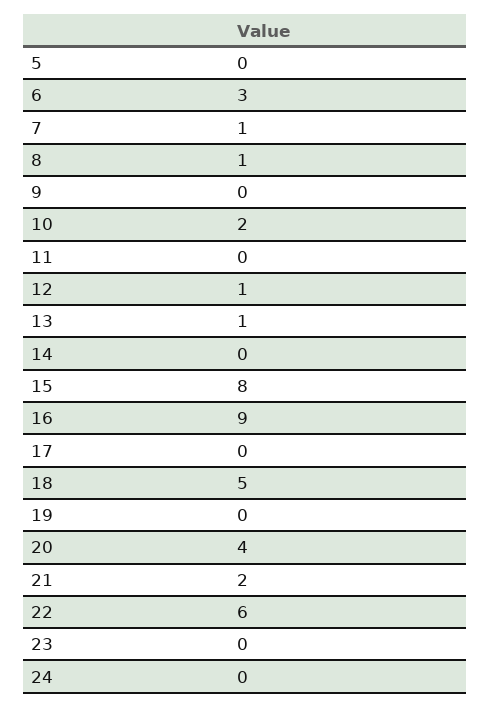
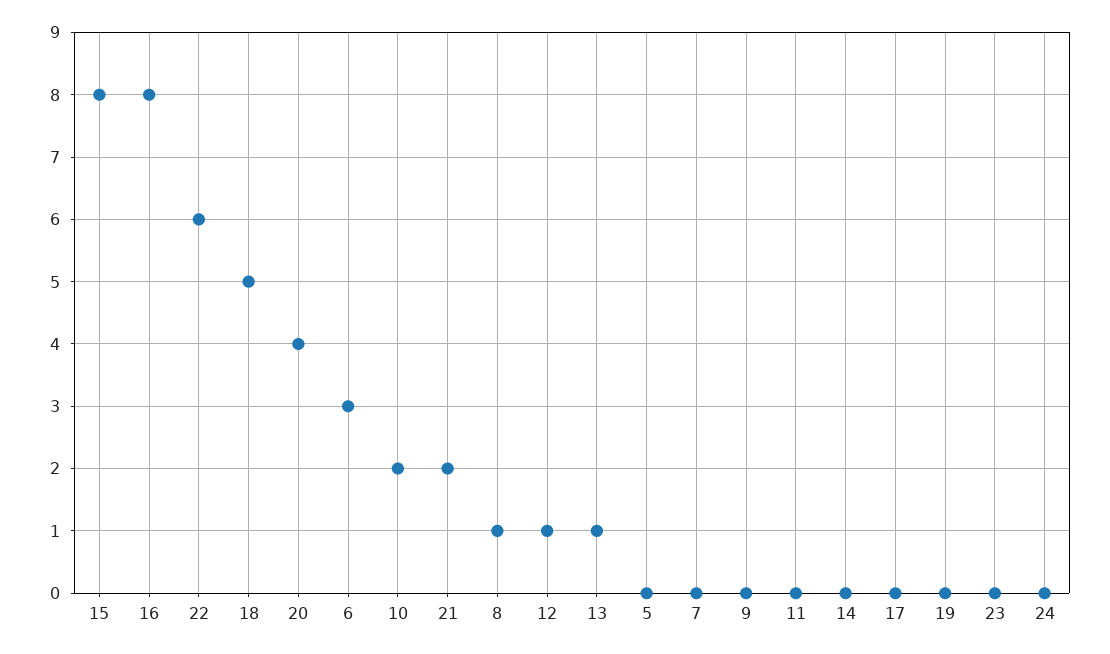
  {
    "5": 0,
    "6": 3,
-   "7": 1,
+   "7": 0,
    "8": 1,
    "9": 0,
    "10": 2,
    "11": 0,
    "12": 1,
    "13": 1,
    "14": 0,
    "15": 8,
-   "16": 9,
+   "16": 8,
    "17": 0,
    "18": 5,
    "19": 0,
    "20": 4,
    "21": 2,
    "22": 6,
    "23": 0,
    "24": 0
  }

